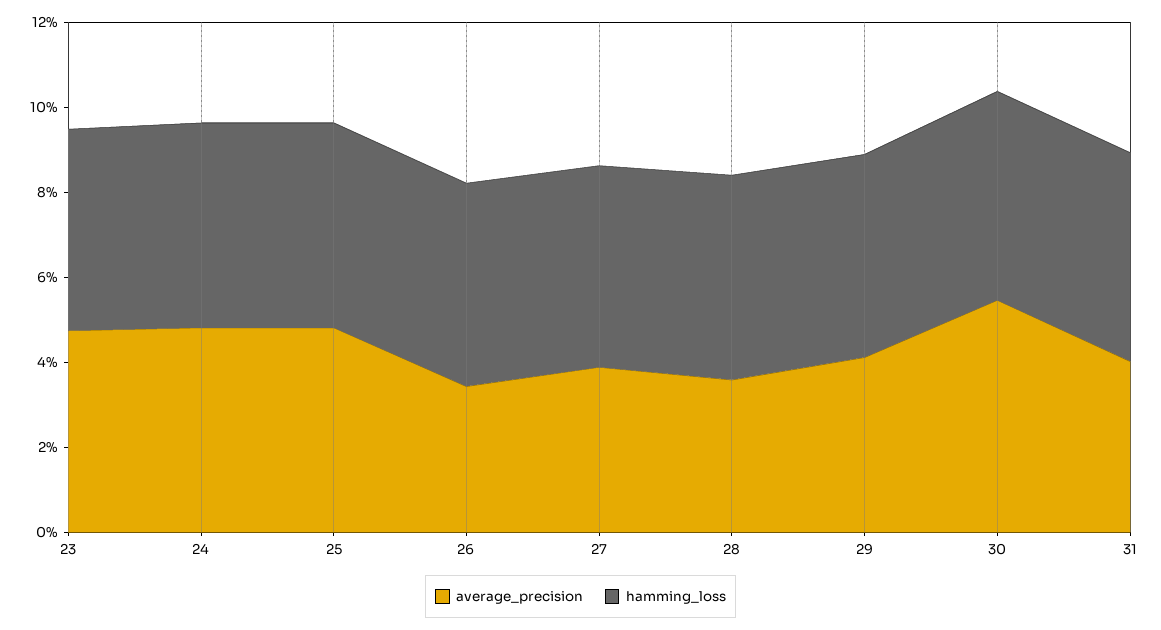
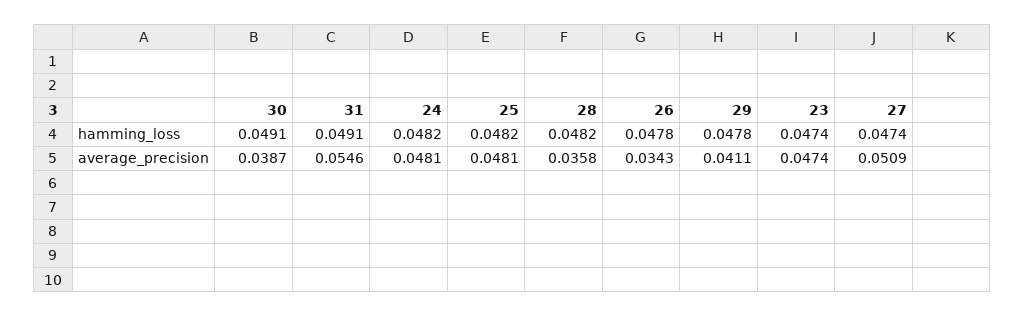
  {
    "average_precision": {
      "23": 0.0474,
      "24": 0.0481,
      "25": 0.0481,
      "26": 0.0343,
-     "27": 0.04,
+     "27": 0.0509,
      "28": 0.0358,
      "29": 0.0411,
-     "30": 0.055,
+     "30": 0.0387,
-     "31": 0.04
+     "31": 0.0546
    },
    "hamming_loss": {
      "23": 0.0474,
      "24": 0.0482,
      "25": 0.0482,
      "26": 0.0478,
      "27": 0.0474,
      "28": 0.0482,
      "29": 0.0478,
      "30": 0.0491,
      "31": 0.0491
    }
  }

